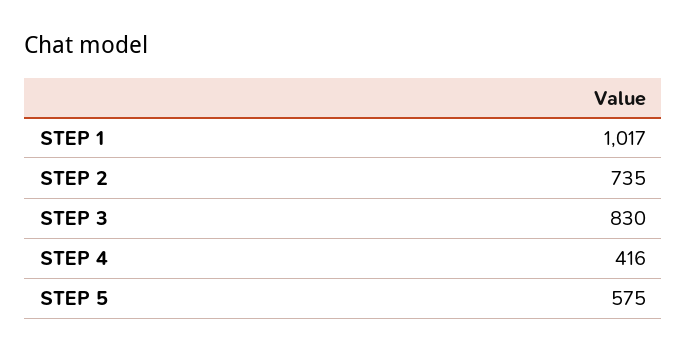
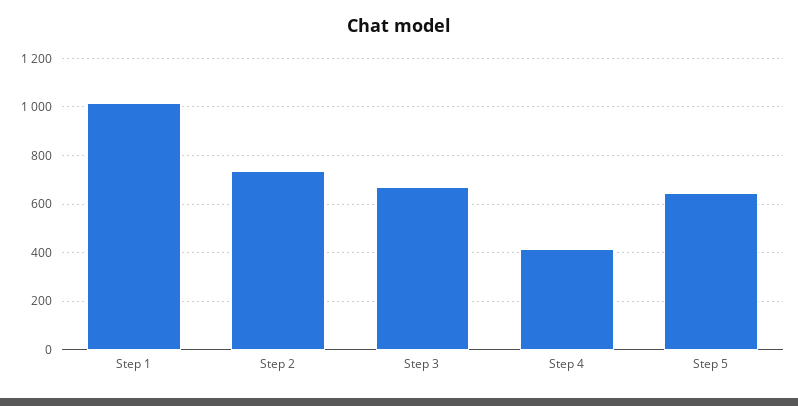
  {
    "STEP 1": 1017,
    "STEP 2": 735,
-   "STEP 3": 830,
+   "STEP 3": 675,
    "STEP 4": 416,
-   "STEP 5": 575
+   "STEP 5": 650
  }

